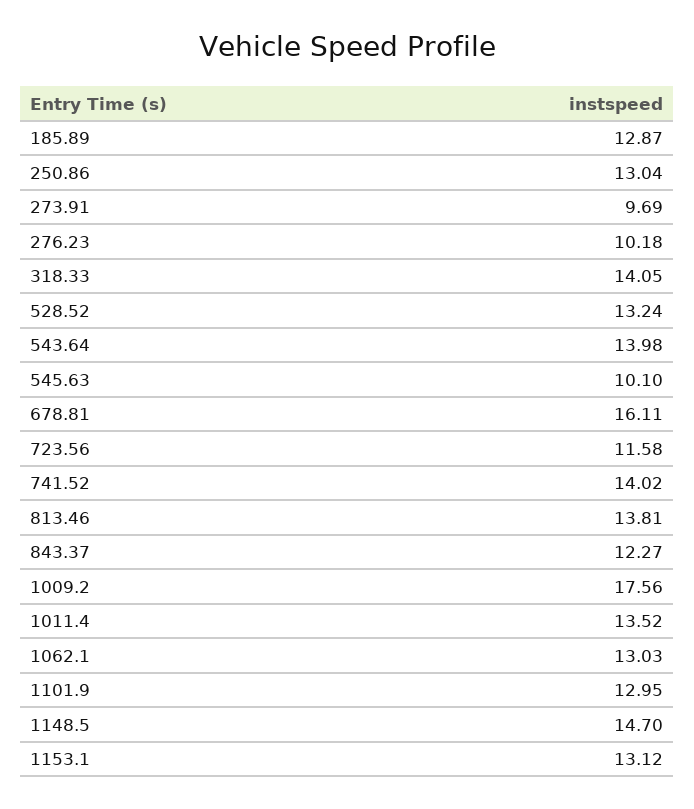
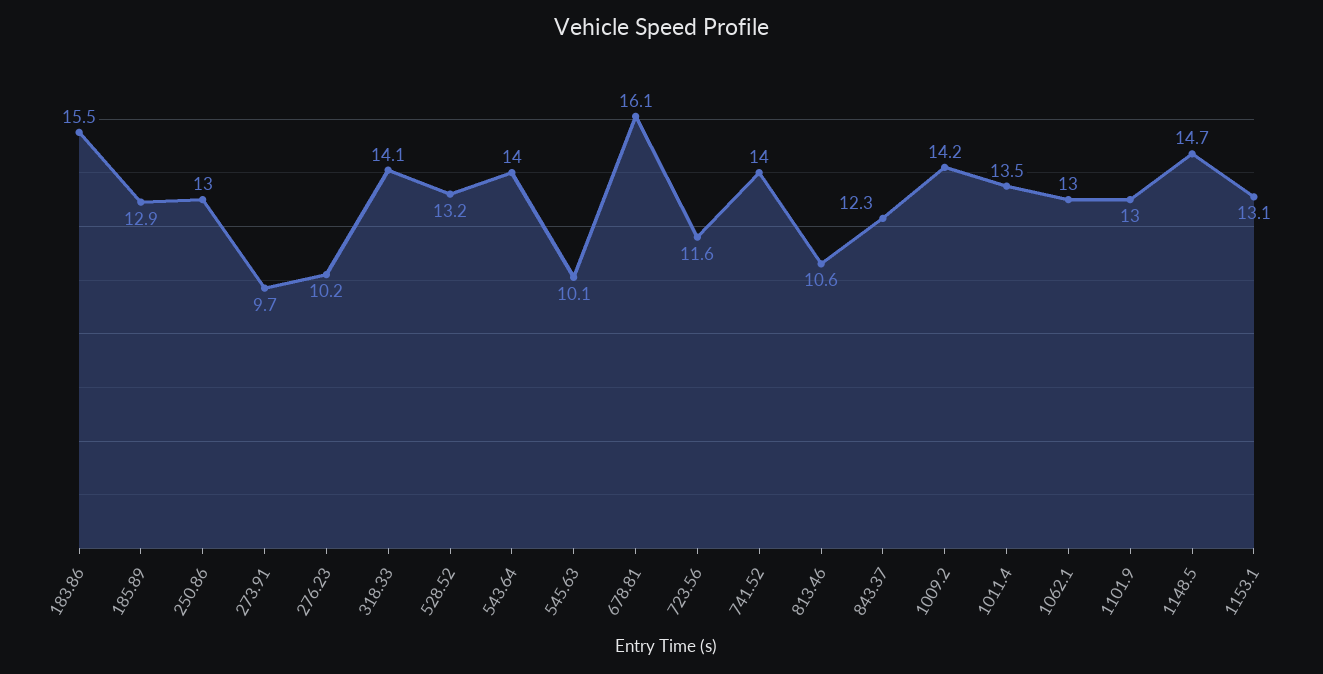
  {
    "185.89": 12.87,
    "250.86": 13.04,
    "273.91": 9.69,
    "276.23": 10.18,
    "318.33": 14.05,
    "528.52": 13.24,
    "543.64": 13.98,
    "545.63": 10.1,
    "678.81": 16.11,
    "723.56": 11.58,
    "741.52": 14.02,
-   "813.46": 13.81,
+   "813.46": 10.6,
    "843.37": 12.27,
-   "1009.2": 17.56,
+   "1009.2": 14.2,
    "1011.4": 13.52,
    "1062.1": 13.03,
    "1101.9": 12.95,
    "1148.5": 14.7,
-   "1153.1": 13.12
+   "1153.1": 13.12,
+   "183.86": 15.5
  }

